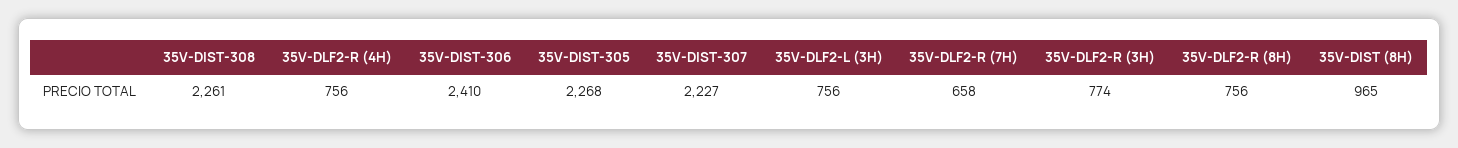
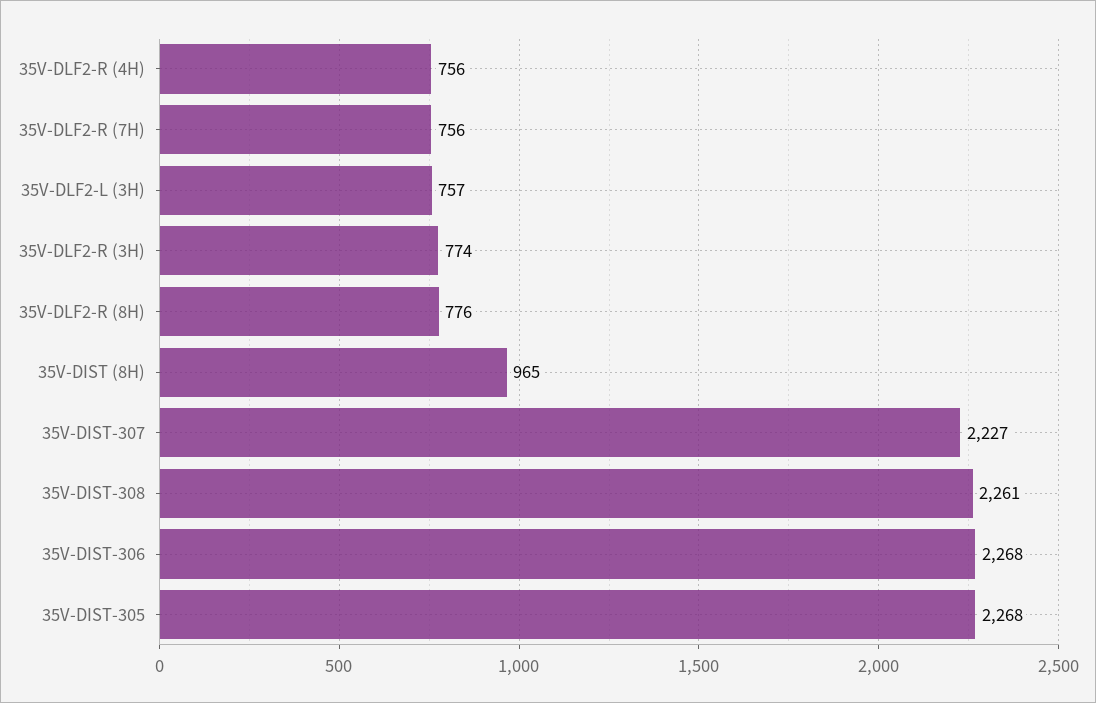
  {
    "35V-DIST-308": 2261,
    "35V-DLF2-R (4H)": 756,
-   "35V-DIST-306": 2410,
+   "35V-DIST-306": 2268,
    "35V-DIST-305": 2268,
    "35V-DIST-307": 2227,
-   "35V-DLF2-L (3H)": 756,
+   "35V-DLF2-L (3H)": 757,
-   "35V-DLF2-R (7H)": 658,
+   "35V-DLF2-R (7H)": 756,
    "35V-DLF2-R (3H)": 774,
-   "35V-DLF2-R (8H)": 756,
+   "35V-DLF2-R (8H)": 776,
    "35V-DIST (8H)": 965
  }

